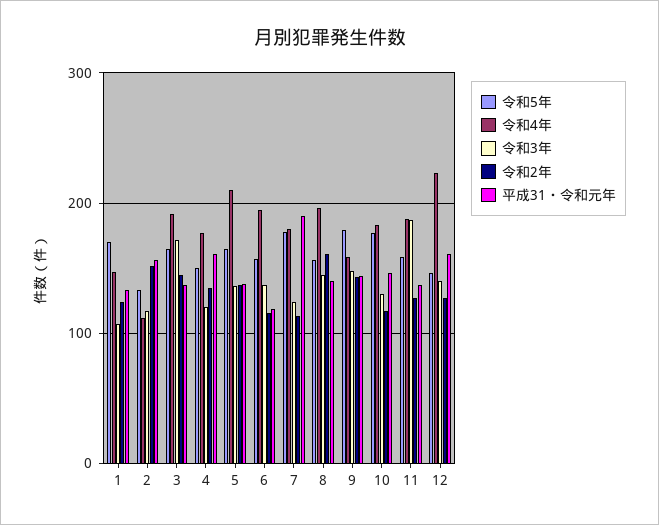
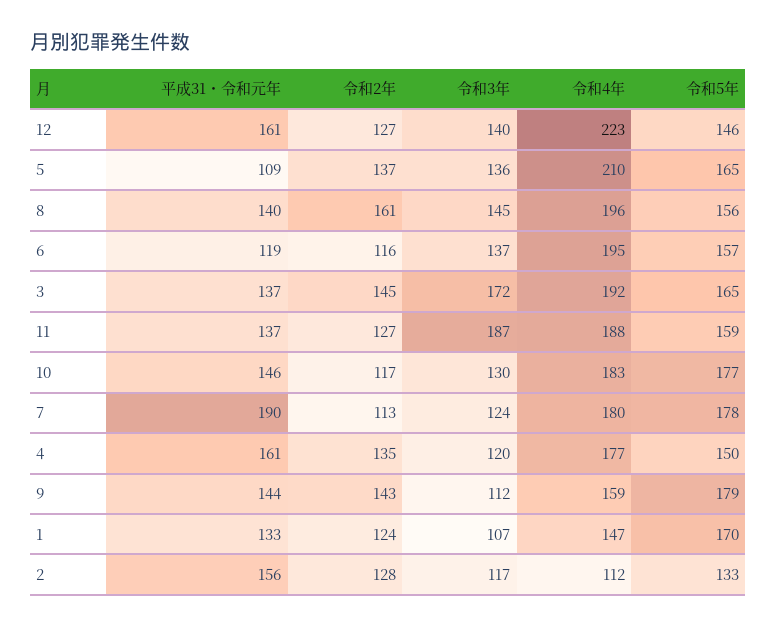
  {
    "令和5年": {
      "1": 170,
      "2": 133,
      "3": 165,
      "4": 150,
      "5": 165,
      "6": 157,
      "7": 178,
      "8": 156,
      "9": 179,
      "10": 177,
      "11": 159,
      "12": 146
    },
    "令和4年": {
      "1": 147,
      "2": 112,
      "3": 192,
      "4": 177,
      "5": 210,
      "6": 195,
      "7": 180,
      "8": 196,
      "9": 159,
      "10": 183,
      "11": 188,
      "12": 223
    },
    "令和3年": {
      "1": 107,
      "2": 117,
      "3": 172,
      "4": 120,
      "5": 136,
      "6": 137,
      "7": 124,
      "8": 145,
-     "9": 150,
+     "9": 112,
      "10": 130,
      "11": 187,
      "12": 140
    },
    "令和2年": {
      "1": 124,
-     "2": 150,
+     "2": 128,
      "3": 145,
      "4": 135,
      "5": 137,
      "6": 116,
      "7": 113,
      "8": 161,
      "9": 143,
      "10": 117,
      "11": 127,
      "12": 127
    },
    "平成31・令和元年": {
      "1": 133,
      "2": 156,
      "3": 137,
      "4": 161,
-     "5": 140,
+     "5": 109,
      "6": 119,
      "7": 190,
      "8": 140,
      "9": 144,
      "10": 146,
      "11": 137,
      "12": 161
    }
  }

